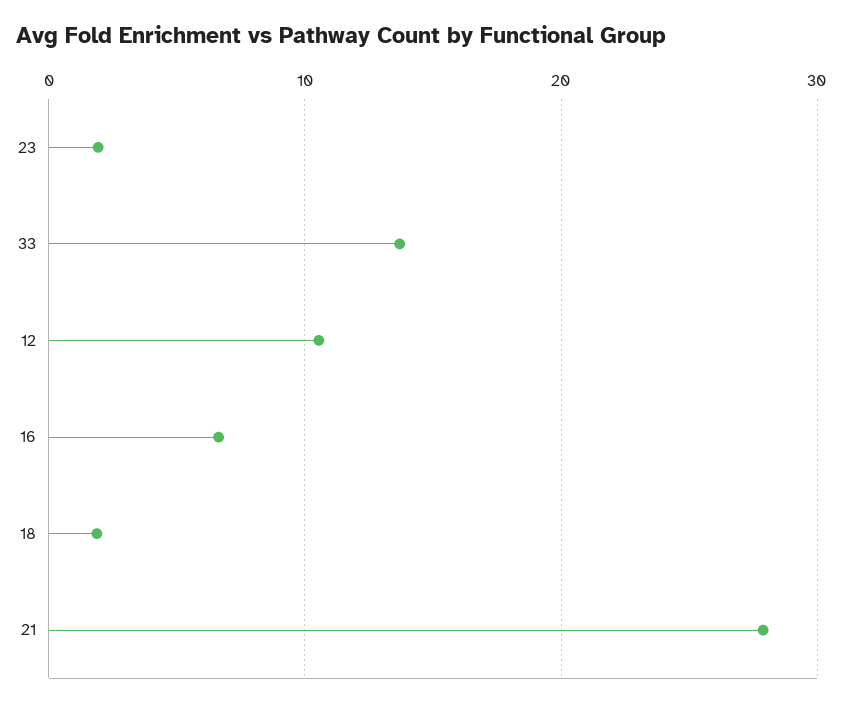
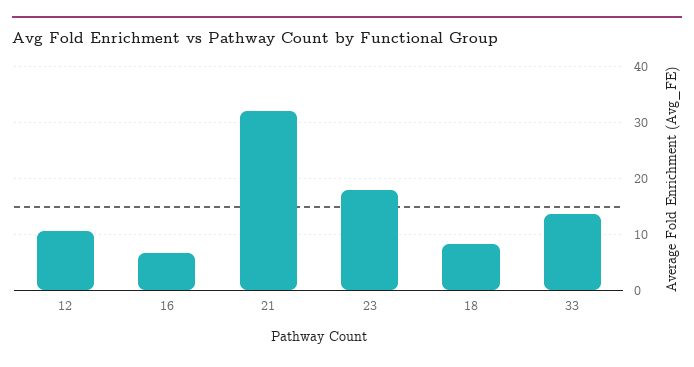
  {
-   "23": 2,
+   "23": 18,
    "33": 14,
    "12": 11,
    "16": 7,
-   "18": 2,
+   "18": 8,
-   "21": 28
+   "21": 32
  }

